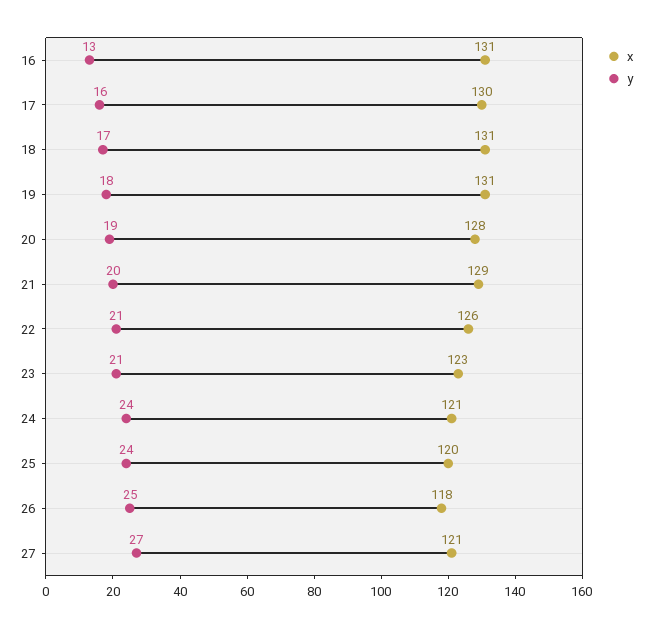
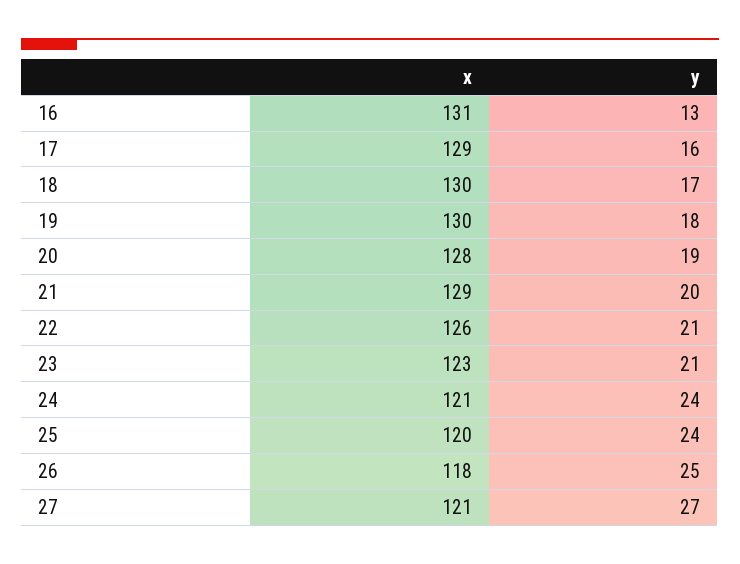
  {
    "x": {
      "16": 131,
-     "17": 130,
+     "17": 129,
-     "18": 131,
+     "18": 130,
-     "19": 131,
+     "19": 130,
      "20": 128,
      "21": 129,
      "22": 126,
      "23": 123,
      "24": 121,
      "25": 120,
      "26": 118,
      "27": 121
    },
    "y": {
      "16": 13,
      "17": 16,
      "18": 17,
      "19": 18,
      "20": 19,
      "21": 20,
      "22": 21,
      "23": 21,
      "24": 24,
      "25": 24,
      "26": 25,
      "27": 27
    }
  }

